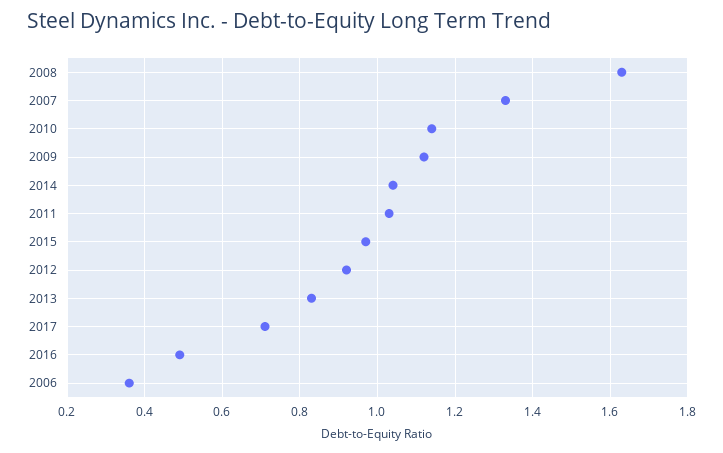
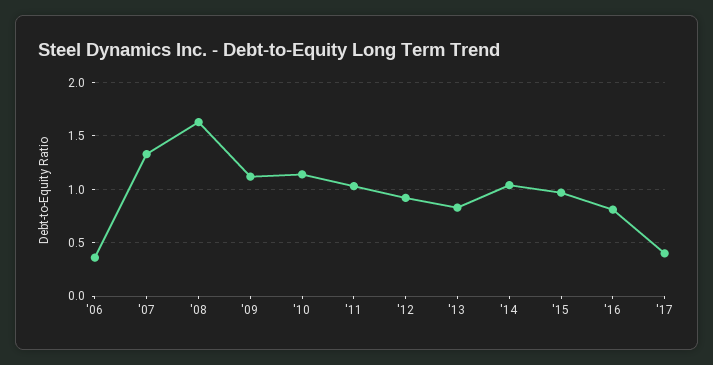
  {
    "2008": 1.65,
    "2007": 1.35,
    "2010": 1.15,
    "2009": 1.1,
    "2014": 1.05,
    "2011": 1.05,
    "2015": 0.95,
    "2012": 0.9,
    "2013": 0.85,
-   "2017": 0.7,
+   "2017": 0.4,
-   "2016": 0.5,
+   "2016": 0.8,
    "2006": 0.35
  }

